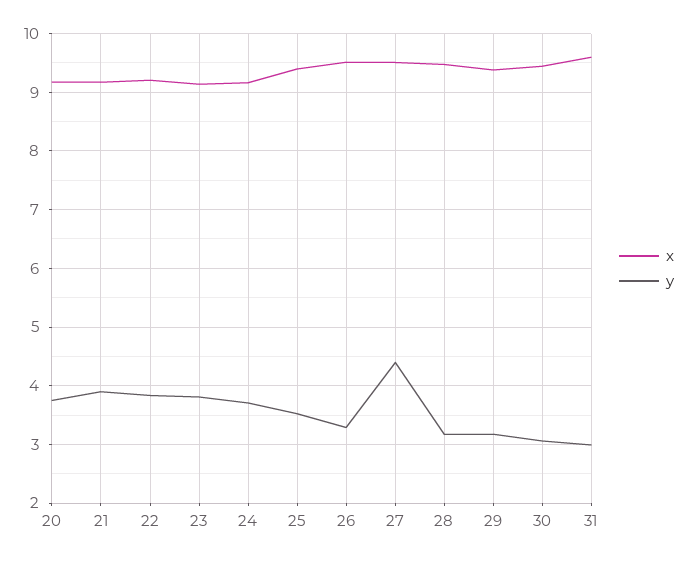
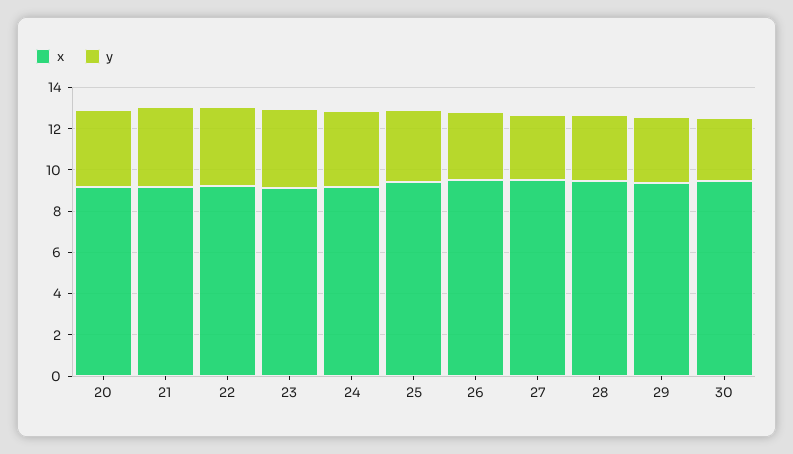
  {
    "x": {
      "20": 9.2,
      "21": 9.2,
      "22": 9.2,
      "23": 9.2,
      "24": 9.2,
      "25": 9.4,
      "26": 9.6,
      "27": 9.6,
      "28": 9.4,
      "29": 9.4,
-     "30": 9.4,
+     "30": 9.4
-     "31": 9.6
    },
    "y": {
      "20": 3.8,
      "21": 3.8,
      "22": 3.8,
      "23": 3.8,
      "24": 3.8,
      "25": 3.6,
      "26": 3.2,
-     "27": 4.4,
+     "27": 3,
      "28": 3.2,
      "29": 3.2,
-     "30": 3,
+     "30": 3
-     "31": 3
    }
  }

